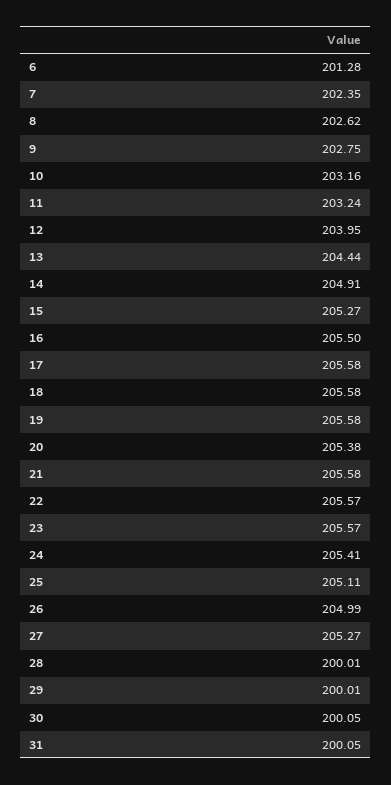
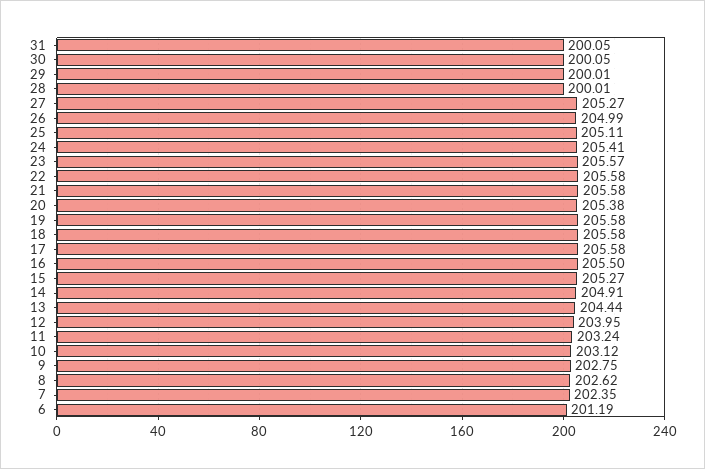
  {
-   "6": 201.28,
+   "6": 201.19,
    "7": 202.35,
    "8": 202.62,
    "9": 202.75,
-   "10": 203.16,
+   "10": 203.12,
    "11": 203.24,
    "12": 203.95,
    "13": 204.44,
    "14": 204.91,
    "15": 205.27,
    "16": 205.5,
    "17": 205.58,
    "18": 205.58,
    "19": 205.58,
    "20": 205.38,
    "21": 205.58,
-   "22": 205.57,
+   "22": 205.58,
    "23": 205.57,
    "24": 205.41,
    "25": 205.11,
    "26": 204.99,
    "27": 205.27,
    "28": 200.01,
    "29": 200.01,
    "30": 200.05,
    "31": 200.05
  }

